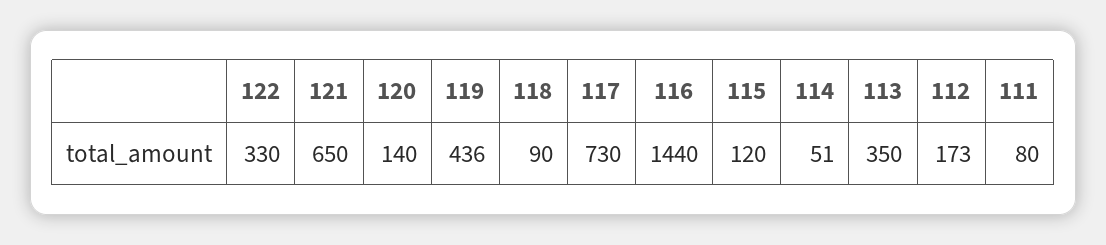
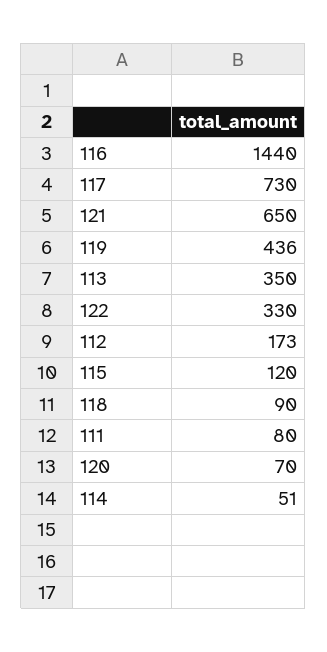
  {
    "122": 330,
    "121": 650,
-   "120": 140,
+   "120": 70,
    "119": 436,
    "118": 90,
    "117": 730,
    "116": 1440,
    "115": 120,
    "114": 51,
    "113": 350,
    "112": 173,
    "111": 80
  }

